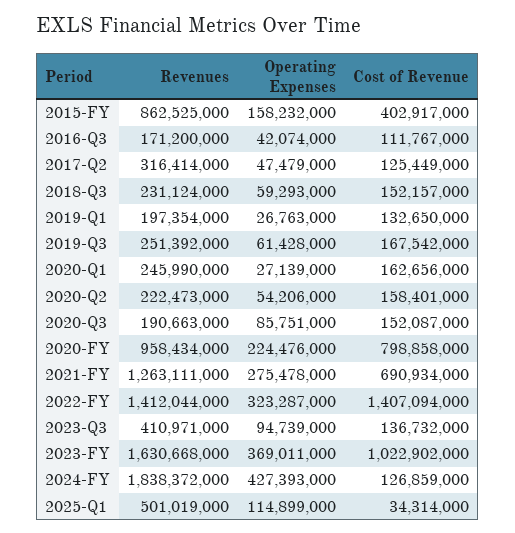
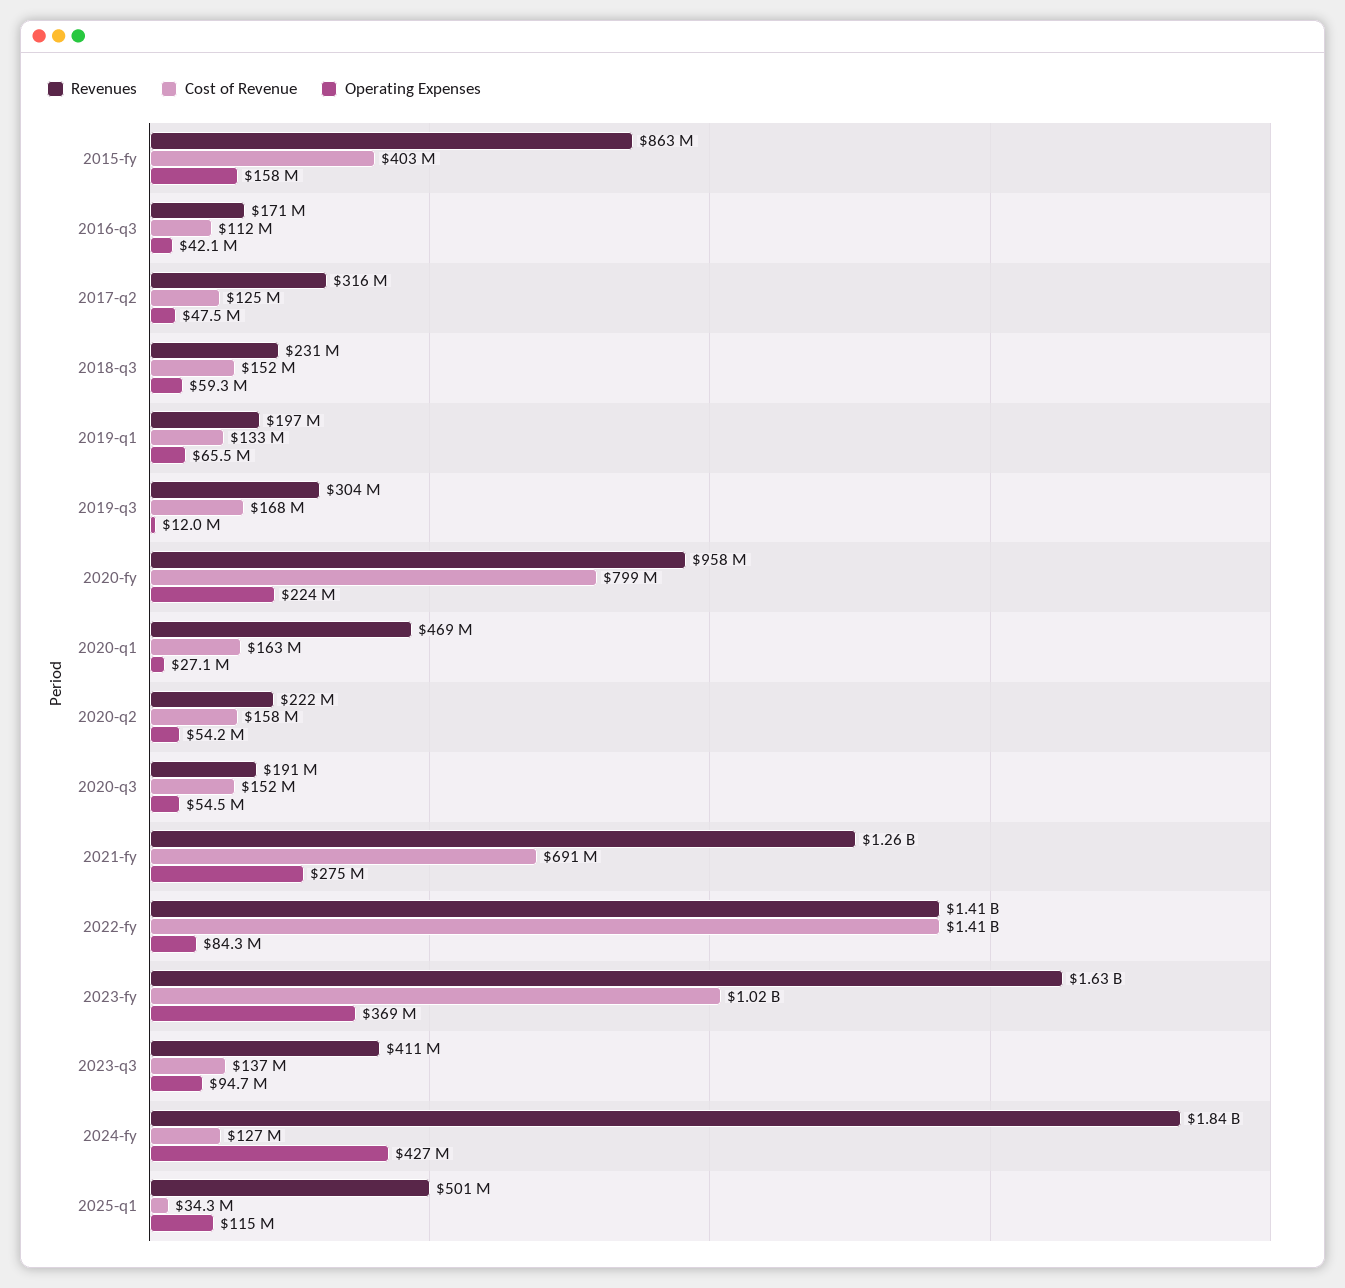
  {
    "Revenues": {
      "2015-FY": 862525000,
      "2016-Q3": 171200000,
      "2017-Q2": 316414000,
      "2018-Q3": 231124000,
      "2019-Q1": 197354000,
-     "2019-Q3": 251392000,
+     "2019-Q3": 304000000,
-     "2020-Q1": 245990000,
+     "2020-Q1": 469000000,
      "2020-Q2": 222473000,
      "2020-Q3": 190663000,
      "2020-FY": 958434000,
      "2021-FY": 1263111000,
      "2022-FY": 1412044000,
      "2023-Q3": 410971000,
      "2023-FY": 1630668000,
      "2024-FY": 1838372000,
      "2025-Q1": 501019000
    },
    "Operating Expenses": {
      "2015-FY": 158232000,
      "2016-Q3": 42074000,
      "2017-Q2": 47479000,
      "2018-Q3": 59293000,
-     "2019-Q1": 26763000,
+     "2019-Q1": 65500000,
-     "2019-Q3": 61428000,
+     "2019-Q3": 12000000,
      "2020-Q1": 27139000,
      "2020-Q2": 54206000,
-     "2020-Q3": 85751000,
+     "2020-Q3": 54500000,
      "2020-FY": 224476000,
      "2021-FY": 275478000,
-     "2022-FY": 323287000,
+     "2022-FY": 84300000,
      "2023-Q3": 94739000,
      "2023-FY": 369011000,
      "2024-FY": 427393000,
      "2025-Q1": 114899000
    },
    "Cost of Revenue": {
      "2015-FY": 402917000,
      "2016-Q3": 111767000,
      "2017-Q2": 125449000,
      "2018-Q3": 152157000,
      "2019-Q1": 132650000,
      "2019-Q3": 167542000,
      "2020-Q1": 162656000,
      "2020-Q2": 158401000,
      "2020-Q3": 152087000,
      "2020-FY": 798858000,
      "2021-FY": 690934000,
      "2022-FY": 1407094000,
      "2023-Q3": 136732000,
      "2023-FY": 1022902000,
      "2024-FY": 126859000,
      "2025-Q1": 34314000
    }
  }

